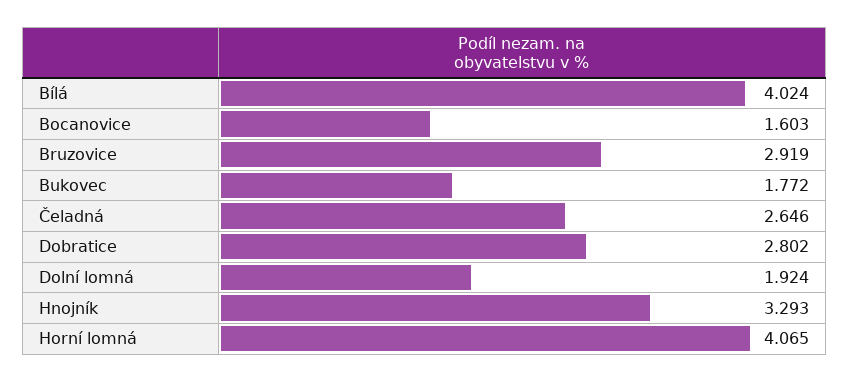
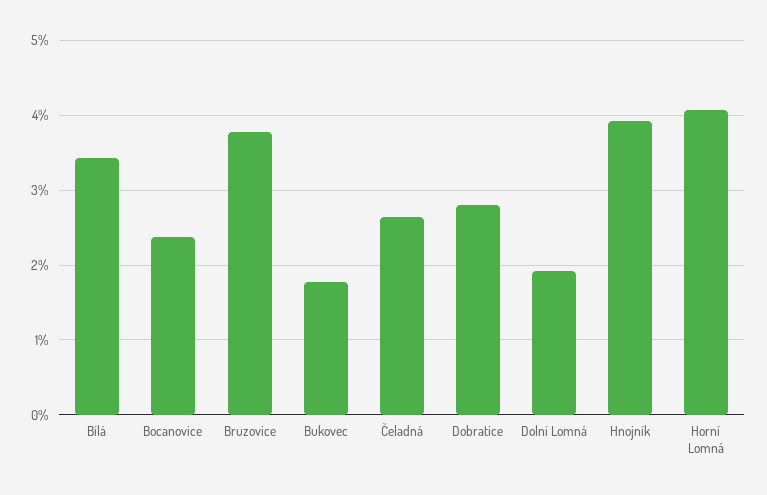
  {
-   "Bílá": 4.024,
+   "Bílá": 3.4,
-   "Bocanovice": 1.603,
+   "Bocanovice": 2.4,
-   "Bruzovice": 2.919,
+   "Bruzovice": 3.8,
    "Bukovec": 1.772,
    "Čeladná": 2.646,
    "Dobratice": 2.802,
    "Dolní lomná": 1.924,
-   "Hnojník": 3.293,
+   "Hnojník": 3.9,
    "Horní lomná": 4.065
  }

